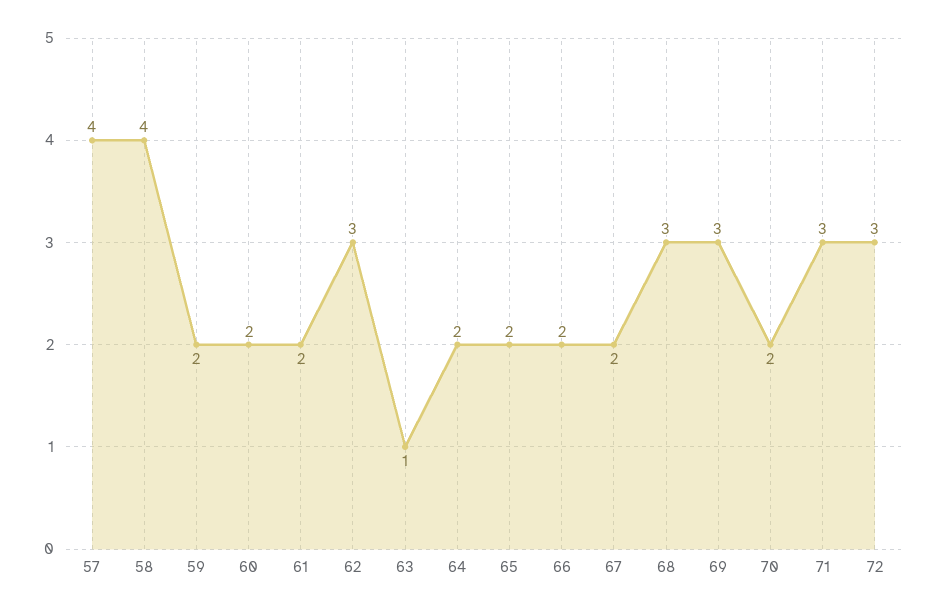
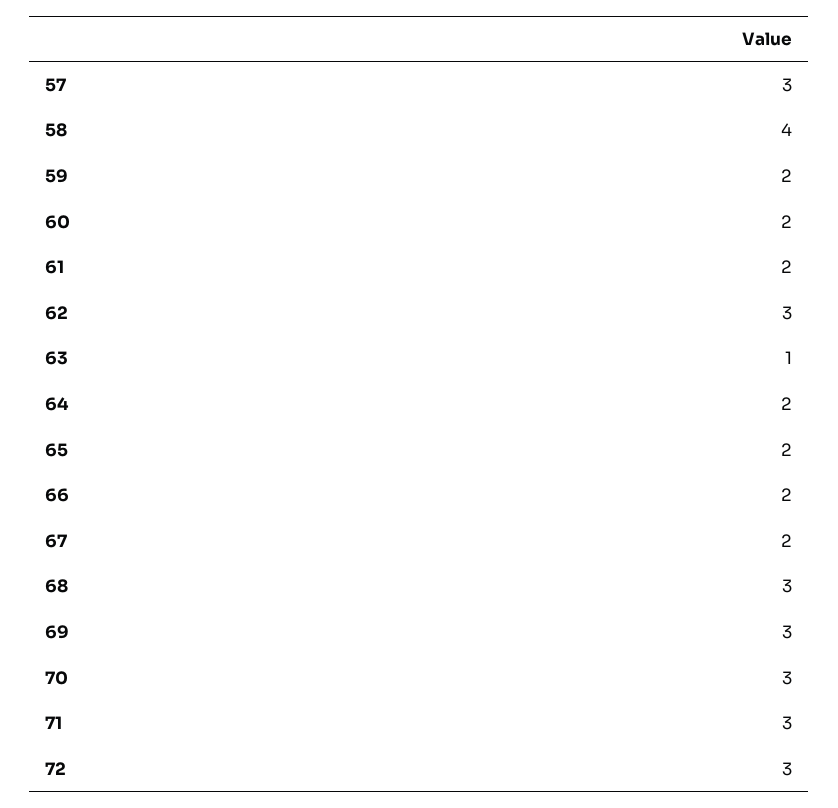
  {
-   "57": 4,
+   "57": 3,
    "58": 4,
    "59": 2,
    "60": 2,
    "61": 2,
    "62": 3,
    "63": 1,
    "64": 2,
    "65": 2,
    "66": 2,
    "67": 2,
    "68": 3,
    "69": 3,
-   "70": 2,
+   "70": 3,
    "71": 3,
    "72": 3
  }

